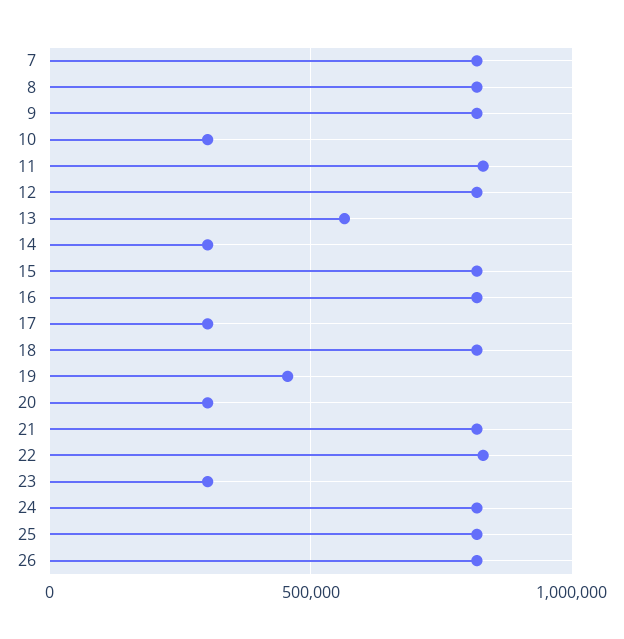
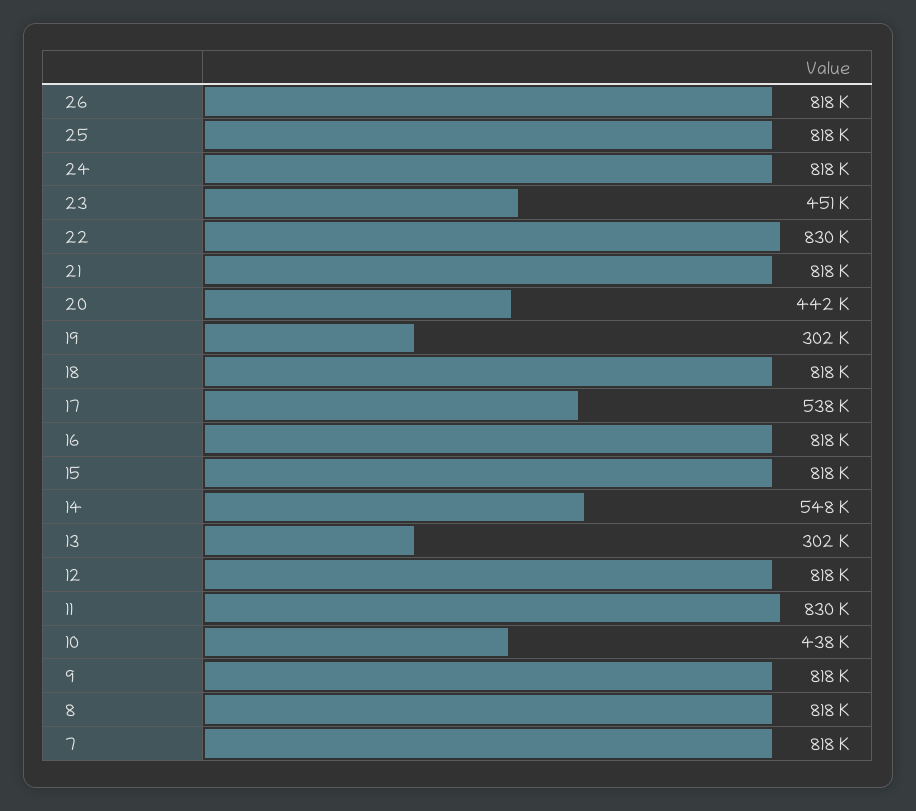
  {
    "7": 818000,
    "8": 818000,
    "9": 818000,
-   "10": 300000,
+   "10": 438000,
    "11": 830000,
    "12": 818000,
-   "13": 550000,
+   "13": 302000,
-   "14": 300000,
+   "14": 548000,
    "15": 818000,
    "16": 818000,
-   "17": 300000,
+   "17": 538000,
    "18": 818000,
-   "19": 450000,
+   "19": 302000,
-   "20": 300000,
+   "20": 442000,
    "21": 818000,
    "22": 830000,
-   "23": 300000,
+   "23": 451000,
    "24": 818000,
    "25": 818000,
    "26": 818000
  }

